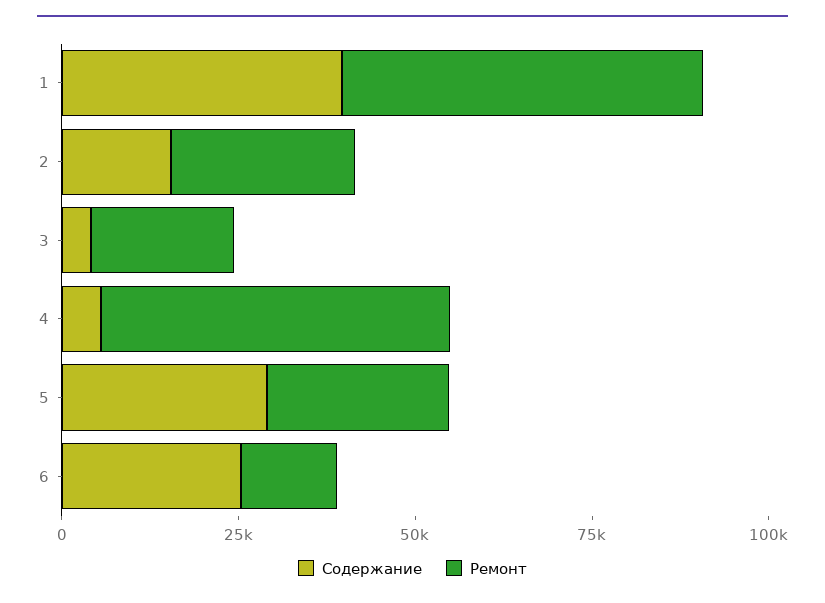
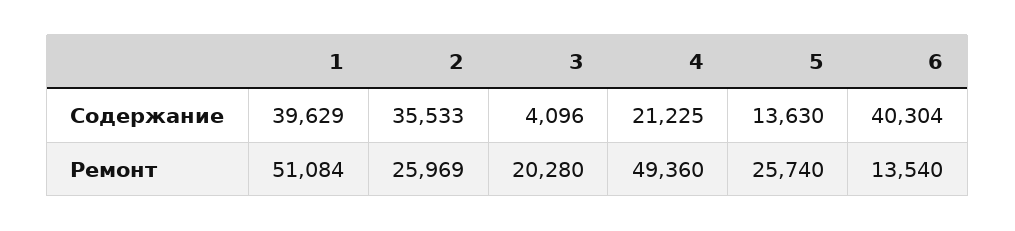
  {
    "Содержание": {
      "1": 39629,
-     "2": 15000,
+     "2": 35533,
      "3": 4096,
-     "4": 5000,
+     "4": 21225,
-     "5": 30000,
+     "5": 13630,
-     "6": 25000
+     "6": 40304
    },
    "Ремонт": {
      "1": 51084,
      "2": 25969,
      "3": 20280,
      "4": 49360,
      "5": 25740,
      "6": 13540
    }
  }

